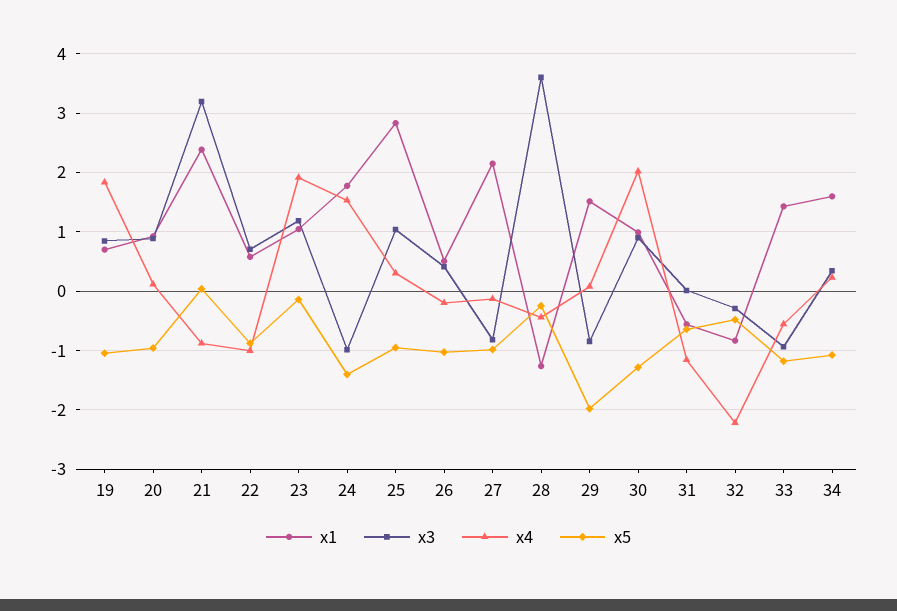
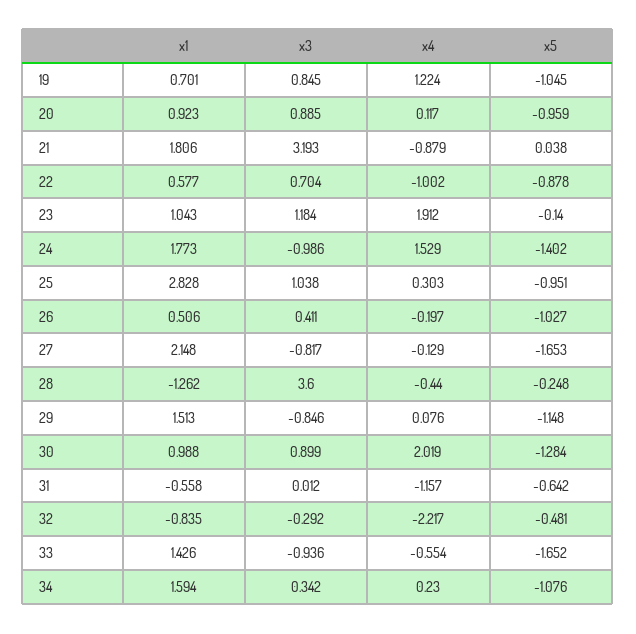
  {
    "x1": {
      "19": 0.701,
      "20": 0.923,
-     "21": 2.4,
+     "21": 1.806,
      "22": 0.577,
      "23": 1.043,
      "24": 1.773,
      "25": 2.828,
      "26": 0.506,
      "27": 2.148,
      "28": -1.262,
      "29": 1.513,
      "30": 0.988,
      "31": -0.558,
      "32": -0.835,
      "33": 1.426,
      "34": 1.594
    },
    "x3": {
      "19": 0.845,
      "20": 0.885,
      "21": 3.193,
      "22": 0.704,
      "23": 1.184,
      "24": -0.986,
      "25": 1.038,
      "26": 0.411,
      "27": -0.817,
      "28": 3.6,
      "29": -0.846,
      "30": 0.899,
      "31": 0.012,
      "32": -0.292,
      "33": -0.936,
      "34": 0.342
    },
    "x4": {
-     "19": 1.8,
+     "19": 1.224,
      "20": 0.117,
      "21": -0.879,
      "22": -1.002,
      "23": 1.912,
      "24": 1.529,
      "25": 0.303,
      "26": -0.197,
      "27": -0.129,
      "28": -0.44,
      "29": 0.076,
      "30": 2.019,
      "31": -1.157,
      "32": -2.217,
      "33": -0.554,
      "34": 0.23
    },
    "x5": {
      "19": -1.045,
      "20": -0.959,
      "21": 0.038,
      "22": -0.878,
      "23": -0.14,
      "24": -1.402,
      "25": -0.951,
      "26": -1.027,
-     "27": -1,
+     "27": -1.653,
      "28": -0.248,
-     "29": -2,
+     "29": -1.148,
      "30": -1.284,
      "31": -0.642,
      "32": -0.481,
-     "33": -1.2,
+     "33": -1.652,
      "34": -1.076
    }
  }

